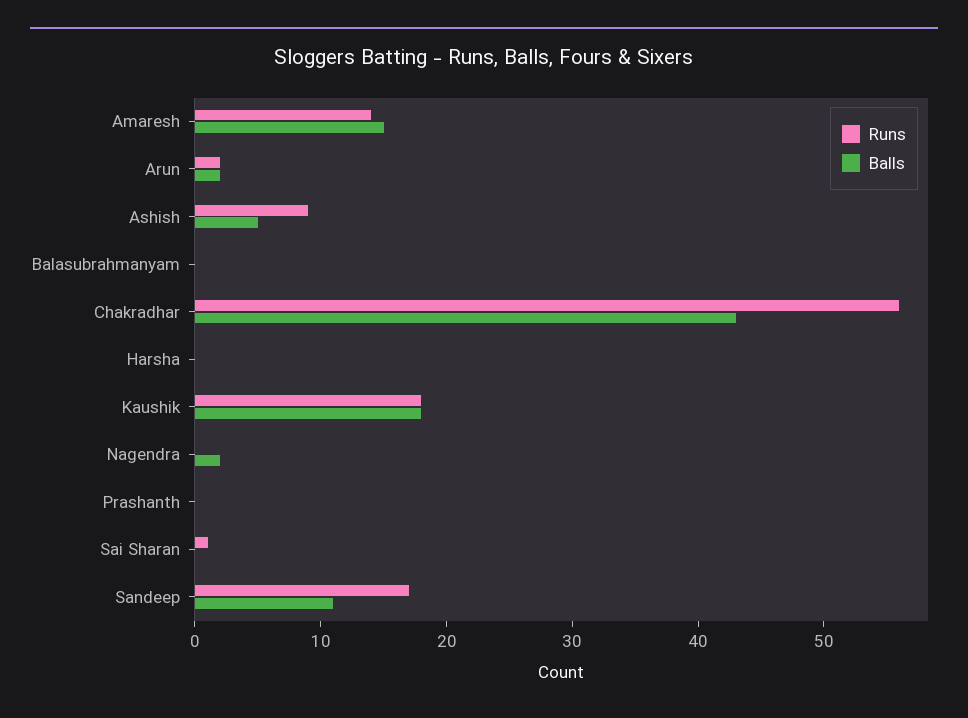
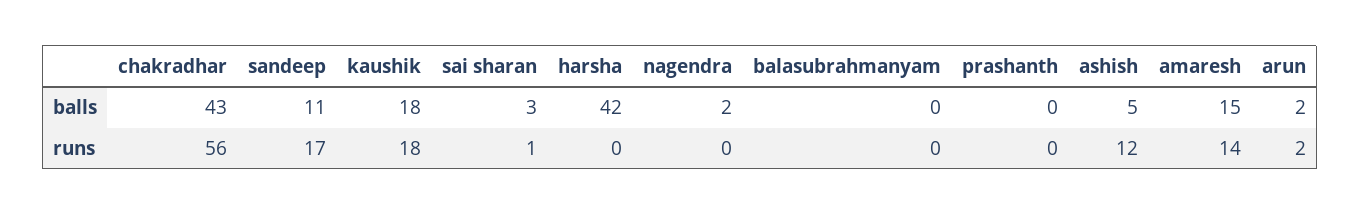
  {
    "Runs": {
      "Amaresh": 14,
      "Arun": 2,
-     "Ashish": 9,
+     "Ashish": 12,
      "Balasubrahmanyam": 0,
      "Chakradhar": 56,
      "Harsha": 0,
      "Kaushik": 18,
      "Nagendra": 0,
      "Prashanth": 0,
      "Sai Sharan": 1,
      "Sandeep": 17
    },
    "Balls": {
      "Amaresh": 15,
      "Arun": 2,
      "Ashish": 5,
      "Balasubrahmanyam": 0,
      "Chakradhar": 43,
-     "Harsha": 0,
+     "Harsha": 42,
      "Kaushik": 18,
      "Nagendra": 2,
      "Prashanth": 0,
-     "Sai Sharan": 0,
+     "Sai Sharan": 3,
      "Sandeep": 11
    }
  }

